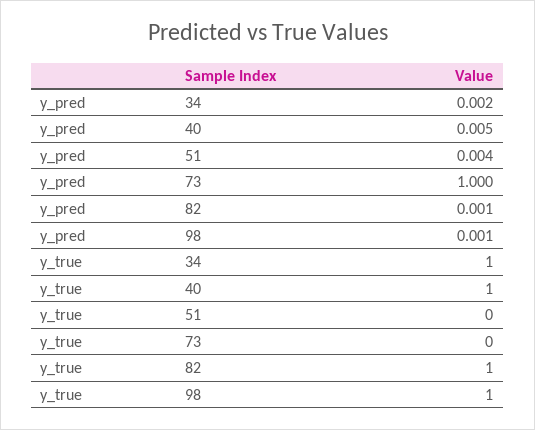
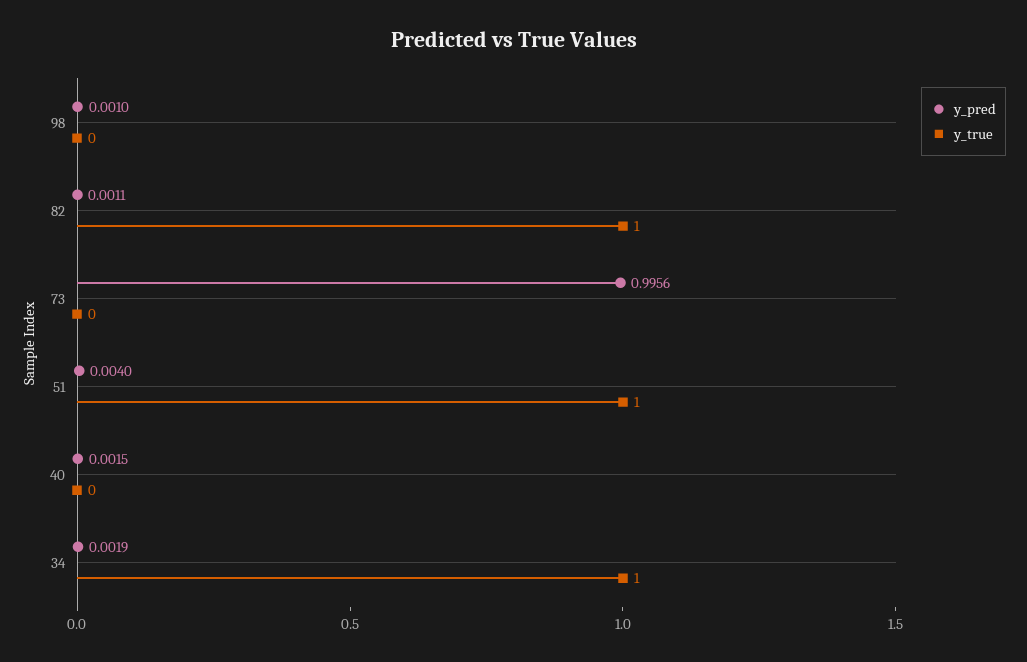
  {
    "y_pred": {
      "34": 0.0019,
-     "40": 0.005,
+     "40": 0.0015,
      "51": 0.004,
-     "73": 1,
+     "73": 0.9956,
      "82": 0.0011,
      "98": 0.001
    },
    "y_true": {
      "34": 1,
-     "40": 1,
+     "40": 0,
-     "51": 0,
+     "51": 1,
      "73": 0,
      "82": 1,
-     "98": 1
+     "98": 0
    }
  }

